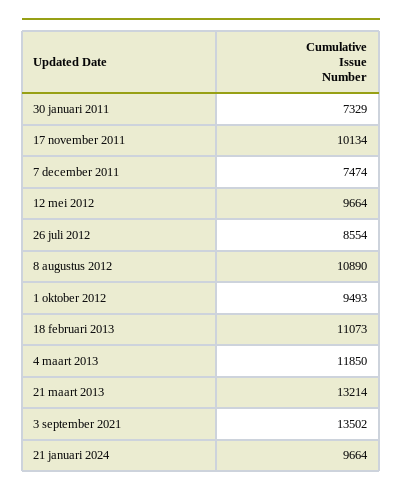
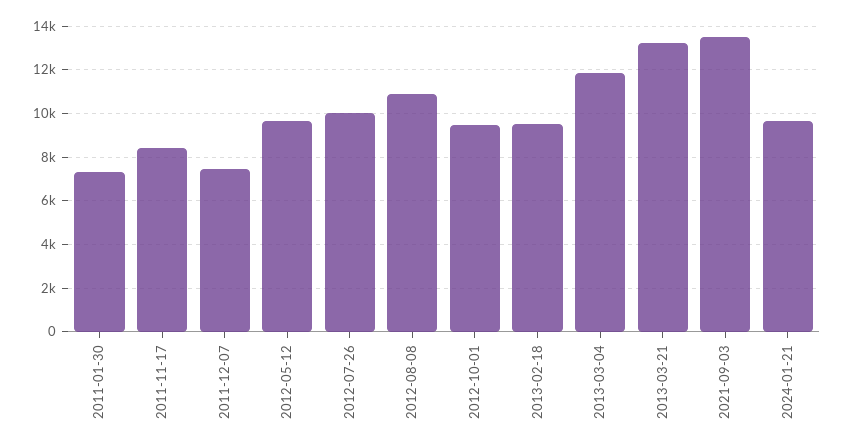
  {
    "30 januari 2011": 7329,
-   "17 november 2011": 10134,
+   "17 november 2011": 8500,
    "7 december 2011": 7474,
    "12 mei 2012": 9664,
-   "26 juli 2012": 8554,
+   "26 juli 2012": 10000,
    "8 augustus 2012": 10890,
    "1 oktober 2012": 9493,
-   "18 februari 2013": 11073,
+   "18 februari 2013": 9500,
    "4 maart 2013": 11850,
    "21 maart 2013": 13214,
    "3 september 2021": 13502,
    "21 januari 2024": 9664
  }

